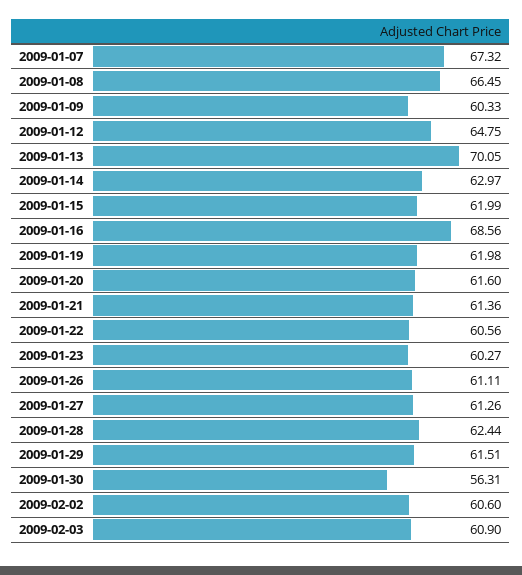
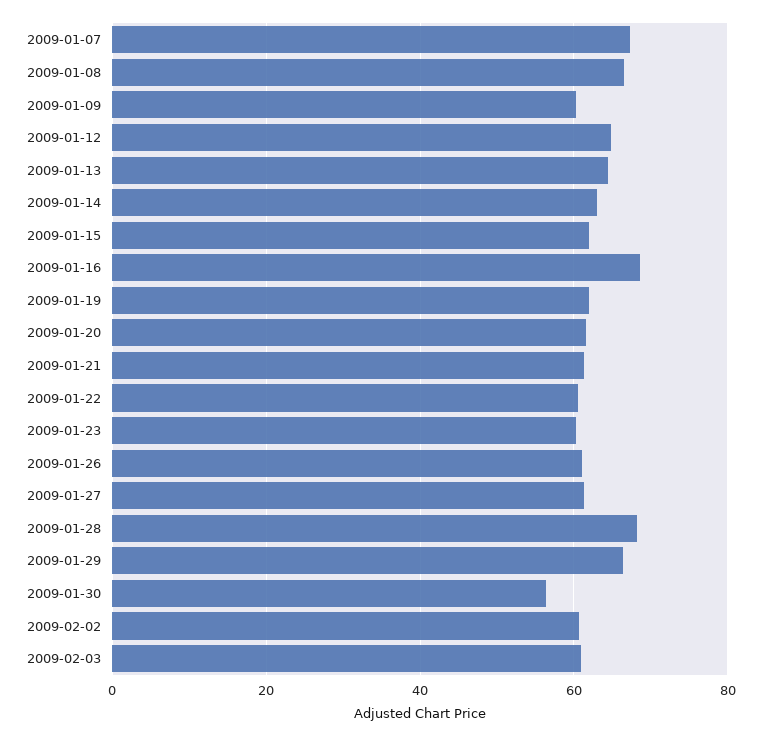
  {
    "2009-01-07": 67.32,
    "2009-01-08": 66.45,
    "2009-01-09": 60.33,
    "2009-01-12": 64.75,
-   "2009-01-13": 70.05,
+   "2009-01-13": 64,
    "2009-01-14": 62.97,
    "2009-01-15": 61.99,
    "2009-01-16": 68.56,
    "2009-01-19": 61.98,
    "2009-01-20": 61.6,
    "2009-01-21": 61.36,
    "2009-01-22": 60.56,
    "2009-01-23": 60.27,
    "2009-01-26": 61.11,
    "2009-01-27": 61.26,
-   "2009-01-28": 62.44,
+   "2009-01-28": 68,
-   "2009-01-29": 61.51,
+   "2009-01-29": 66,
    "2009-01-30": 56.31,
    "2009-02-02": 60.6,
    "2009-02-03": 60.9
  }

